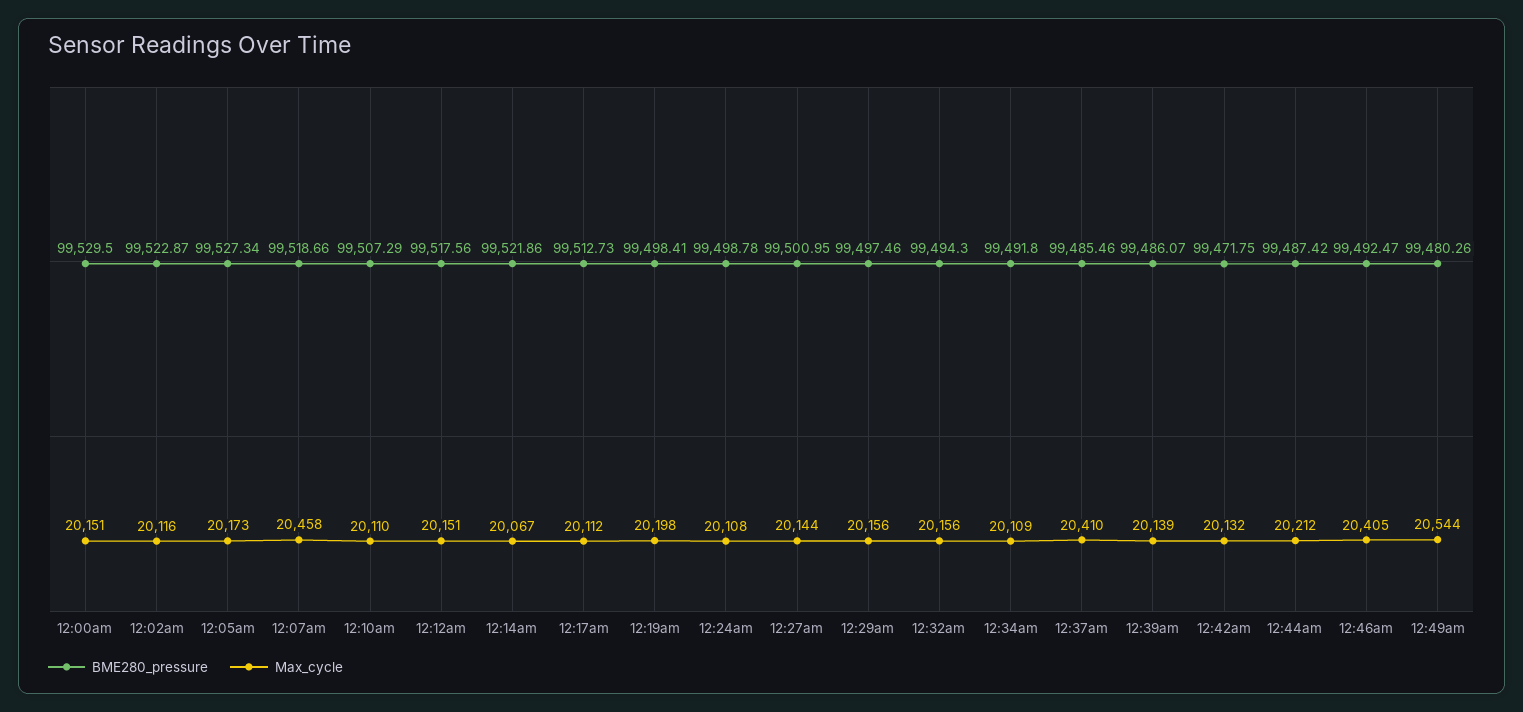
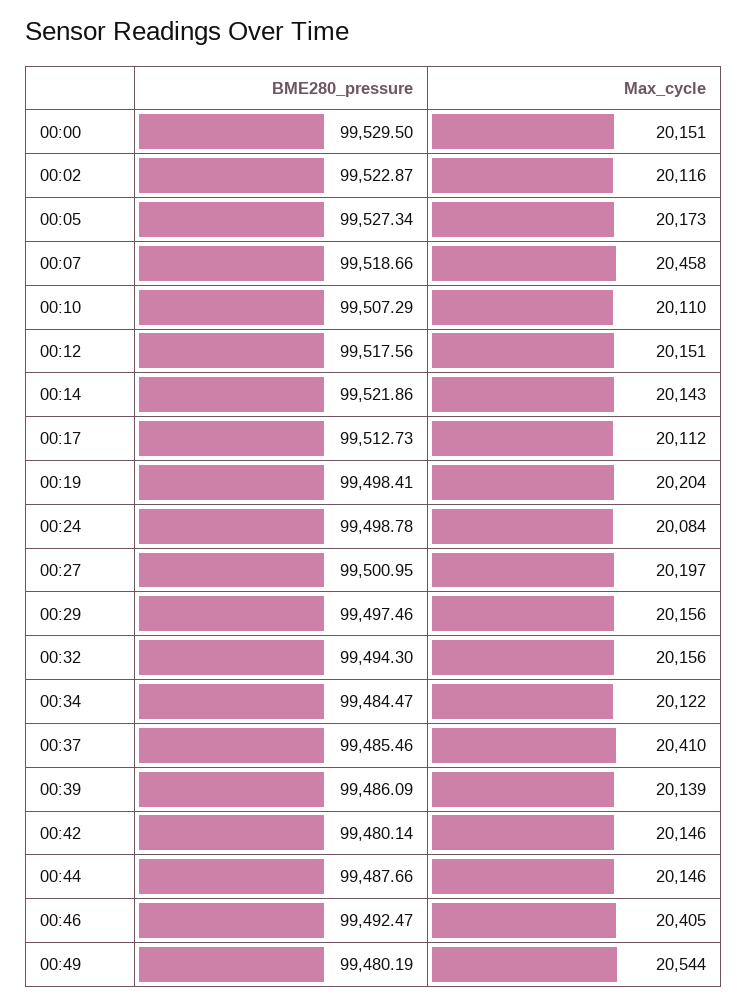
  {
    "BME280_pressure": {
      "12:00am": 99529.5,
      "12:02am": 99522.87,
      "12:05am": 99527.34,
      "12:07am": 99518.66,
      "12:10am": 99507.29,
      "12:12am": 99517.56,
      "12:14am": 99521.86,
      "12:17am": 99512.73,
      "12:19am": 99498.41,
      "12:24am": 99498.78,
      "12:27am": 99500.95,
      "12:29am": 99497.46,
      "12:32am": 99494.3,
-     "12:34am": 99491.8,
+     "12:34am": 99484.47,
      "12:37am": 99485.46,
-     "12:39am": 99486.07,
+     "12:39am": 99486.09,
-     "12:42am": 99471.75,
+     "12:42am": 99480.14,
-     "12:44am": 99487.42,
+     "12:44am": 99487.66,
      "12:46am": 99492.47,
-     "12:49am": 99480.26
+     "12:49am": 99480.19
    },
    "Max_cycle": {
      "12:00am": 20151,
      "12:02am": 20116,
      "12:05am": 20173,
      "12:07am": 20458,
      "12:10am": 20110,
      "12:12am": 20151,
-     "12:14am": 20067,
+     "12:14am": 20143,
      "12:17am": 20112,
-     "12:19am": 20198,
+     "12:19am": 20204,
-     "12:24am": 20108,
+     "12:24am": 20084,
-     "12:27am": 20144,
+     "12:27am": 20197,
      "12:29am": 20156,
      "12:32am": 20156,
-     "12:34am": 20109,
+     "12:34am": 20122,
      "12:37am": 20410,
      "12:39am": 20139,
-     "12:42am": 20132,
+     "12:42am": 20146,
-     "12:44am": 20212,
+     "12:44am": 20146,
      "12:46am": 20405,
      "12:49am": 20544
    }
  }

